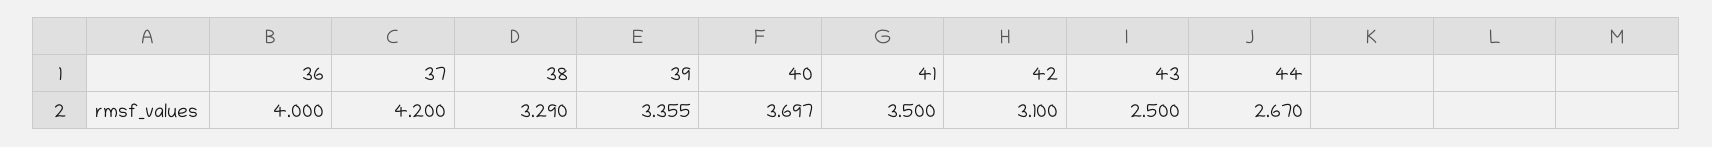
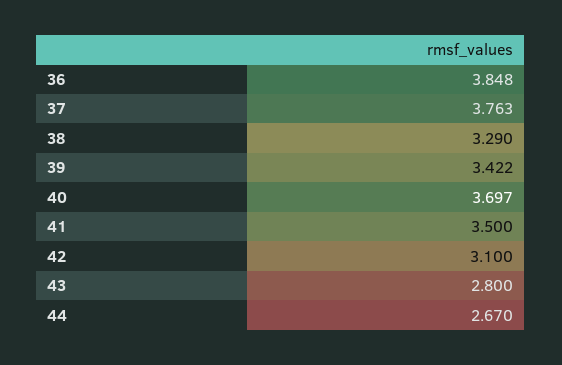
  {
-   "36": 4,
+   "36": 3.848,
-   "37": 4.2,
+   "37": 3.763,
    "38": 3.29,
-   "39": 3.355,
+   "39": 3.422,
    "40": 3.697,
    "41": 3.5,
    "42": 3.1,
-   "43": 2.5,
+   "43": 2.8,
    "44": 2.67
  }

